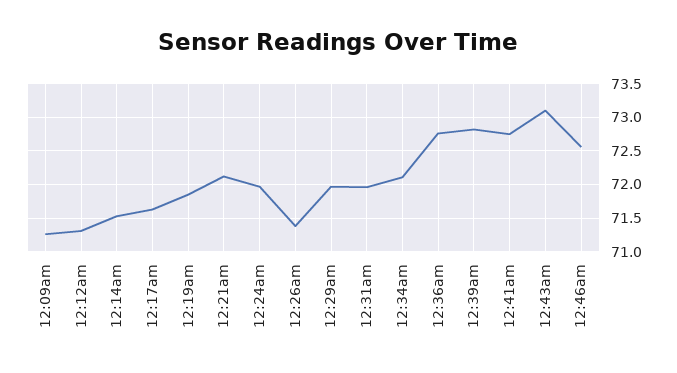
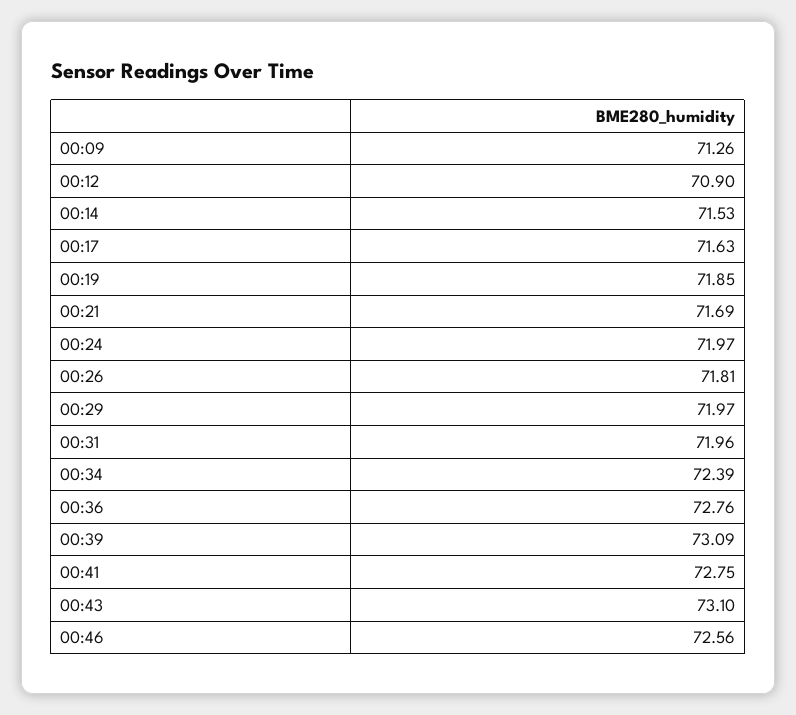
  {
    "12:09am": 71.26,
-   "12:12am": 71.3,
+   "12:12am": 70.9,
    "12:14am": 71.53,
    "12:17am": 71.63,
    "12:19am": 71.85,
-   "12:21am": 72.1,
+   "12:21am": 71.69,
    "12:24am": 71.97,
-   "12:26am": 71.4,
+   "12:26am": 71.81,
    "12:29am": 71.97,
    "12:31am": 71.96,
-   "12:34am": 72.1,
+   "12:34am": 72.39,
    "12:36am": 72.76,
-   "12:39am": 72.8,
+   "12:39am": 73.09,
    "12:41am": 72.75,
    "12:43am": 73.1,
    "12:46am": 72.56
  }

